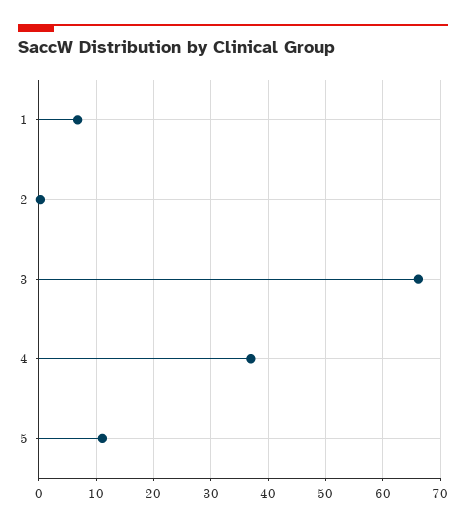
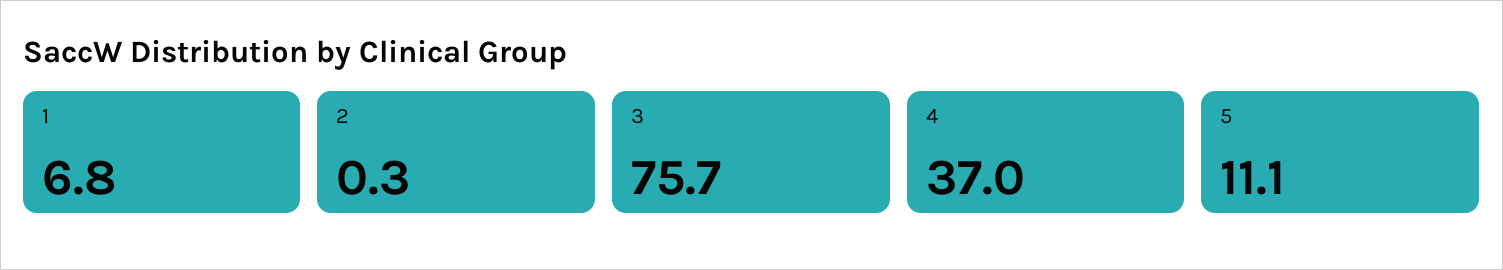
  {
    "1": 6.8,
    "2": 0.3,
-   "3": 66,
+   "3": 75.7,
    "4": 37,
    "5": 11.1
  }

